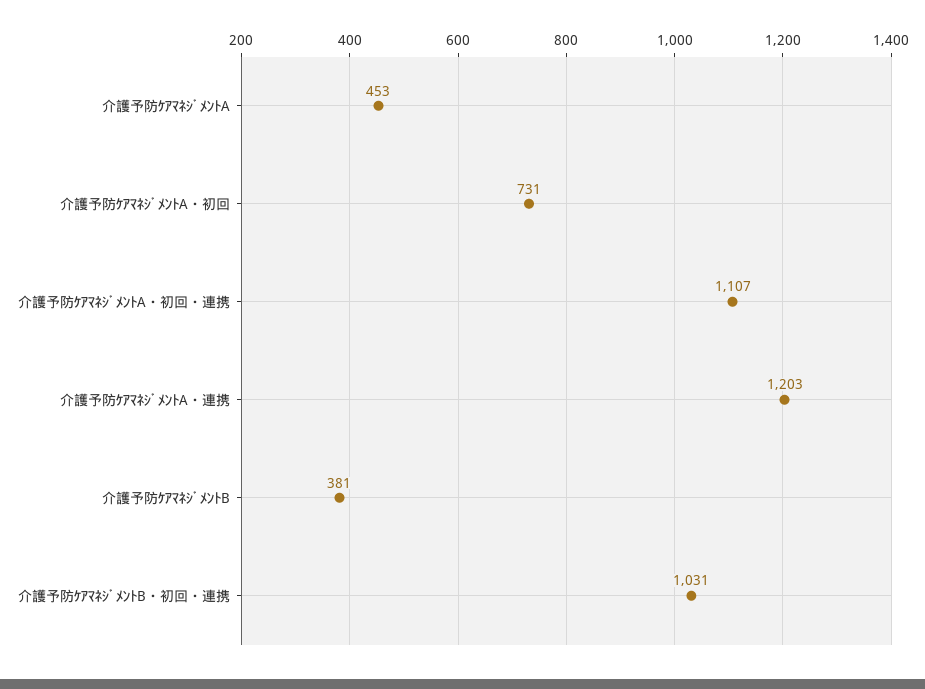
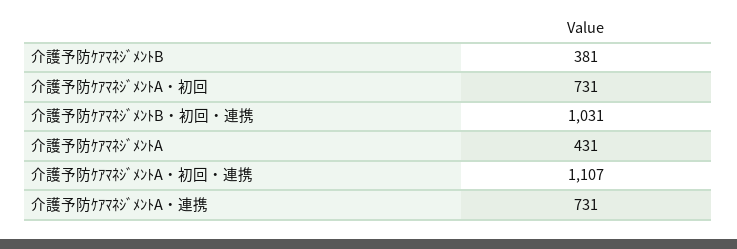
  {
-   "介護予防ｹｱﾏﾈｼﾞﾒﾝﾄA": 453,
+   "介護予防ｹｱﾏﾈｼﾞﾒﾝﾄA": 431,
    "介護予防ｹｱﾏﾈｼﾞﾒﾝﾄA・初回": 731,
    "介護予防ｹｱﾏﾈｼﾞﾒﾝﾄA・初回・連携": 1107,
-   "介護予防ｹｱﾏﾈｼﾞﾒﾝﾄA・連携": 1203,
+   "介護予防ｹｱﾏﾈｼﾞﾒﾝﾄA・連携": 731,
    "介護予防ｹｱﾏﾈｼﾞﾒﾝﾄB": 381,
    "介護予防ｹｱﾏﾈｼﾞﾒﾝﾄB・初回・連携": 1031
  }

